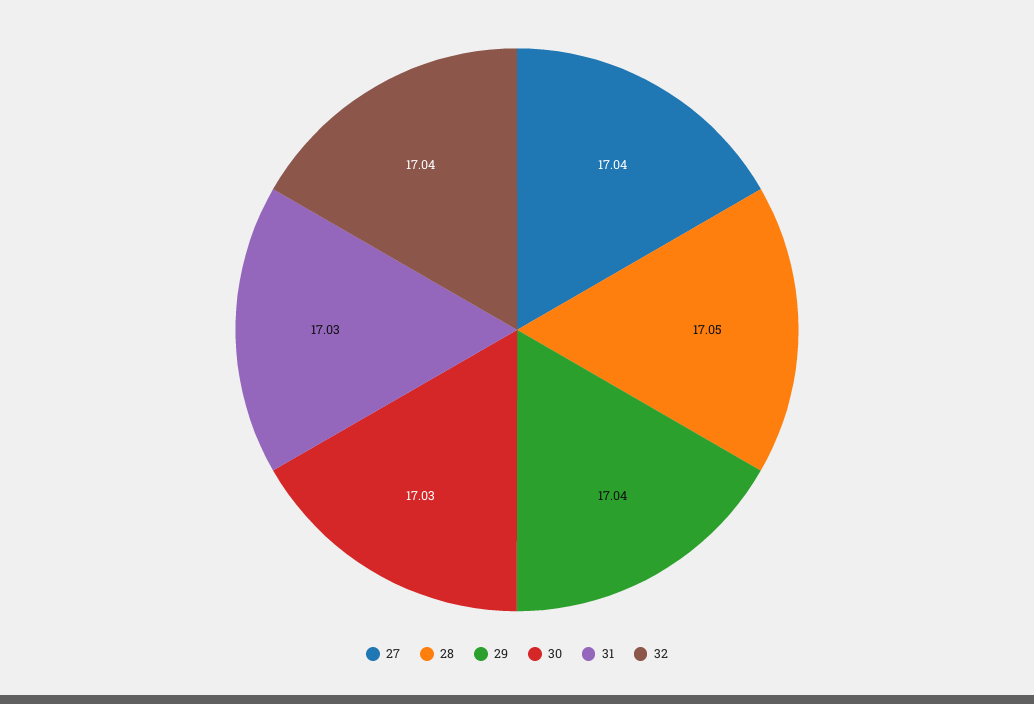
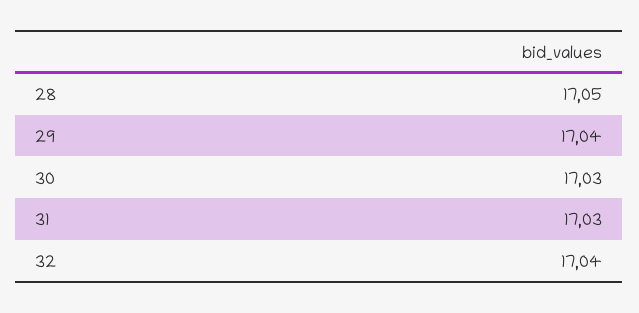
  {
-   "27": 17.04,
    "28": 17.05,
    "29": 17.04,
    "30": 17.03,
    "31": 17.03,
    "32": 17.04
  }

